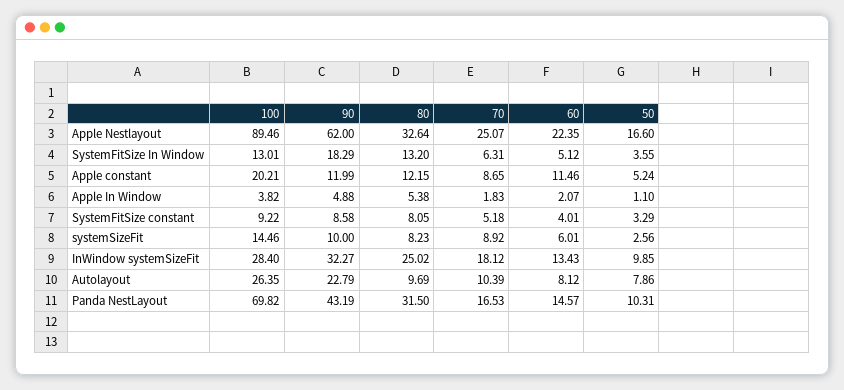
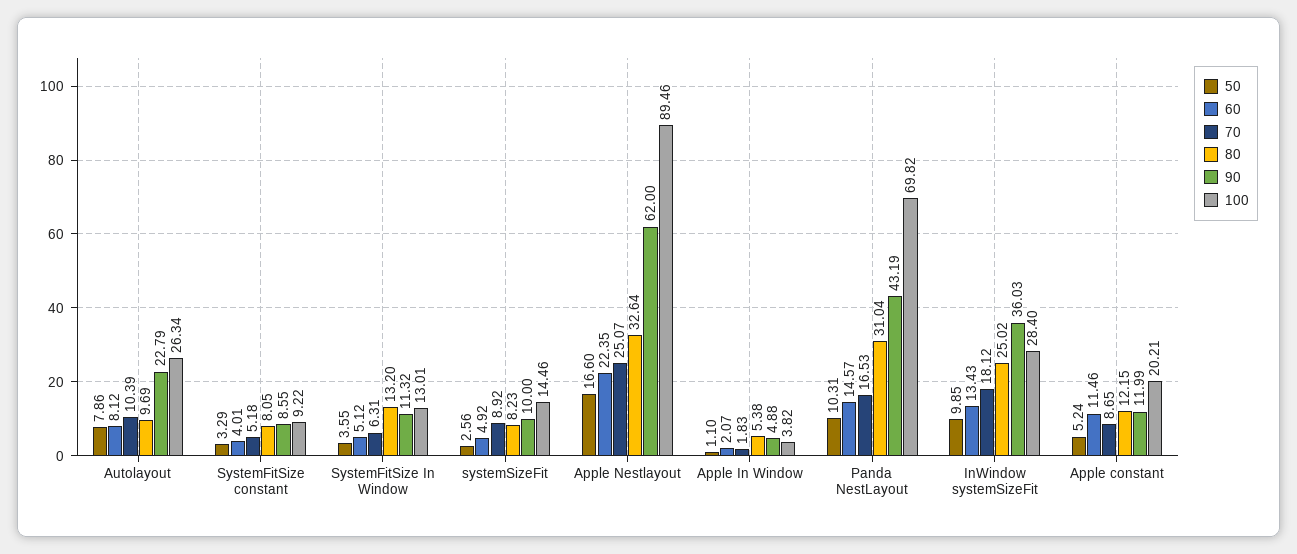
  {
    "100": {
      "Apple Nestlayout": 89.46,
      "SystemFitSize In Window": 13.01,
      "Apple constant": 20.21,
      "Apple In Window": 3.82,
      "SystemFitSize constant": 9.22,
      "systemSizeFit": 14.46,
      "InWindow systemSizeFit": 28.4,
-     "Autolayout": 26.35,
+     "Autolayout": 26.34,
      "Panda NestLayout": 69.82
    },
    "90": {
      "Apple Nestlayout": 62,
-     "SystemFitSize In Window": 18.29,
+     "SystemFitSize In Window": 11.32,
      "Apple constant": 11.99,
      "Apple In Window": 4.88,
-     "SystemFitSize constant": 8.58,
+     "SystemFitSize constant": 8.55,
      "systemSizeFit": 10,
-     "InWindow systemSizeFit": 32.27,
+     "InWindow systemSizeFit": 36.03,
      "Autolayout": 22.79,
      "Panda NestLayout": 43.19
    },
    "80": {
      "Apple Nestlayout": 32.64,
      "SystemFitSize In Window": 13.2,
      "Apple constant": 12.15,
      "Apple In Window": 5.38,
      "SystemFitSize constant": 8.05,
      "systemSizeFit": 8.23,
      "InWindow systemSizeFit": 25.02,
      "Autolayout": 9.69,
-     "Panda NestLayout": 31.5
+     "Panda NestLayout": 31.04
    },
    "70": {
      "Apple Nestlayout": 25.07,
      "SystemFitSize In Window": 6.31,
      "Apple constant": 8.65,
      "Apple In Window": 1.83,
      "SystemFitSize constant": 5.18,
      "systemSizeFit": 8.92,
      "InWindow systemSizeFit": 18.12,
      "Autolayout": 10.39,
      "Panda NestLayout": 16.53
    },
    "60": {
      "Apple Nestlayout": 22.35,
      "SystemFitSize In Window": 5.12,
      "Apple constant": 11.46,
      "Apple In Window": 2.07,
      "SystemFitSize constant": 4.01,
-     "systemSizeFit": 6.01,
+     "systemSizeFit": 4.92,
      "InWindow systemSizeFit": 13.43,
      "Autolayout": 8.12,
      "Panda NestLayout": 14.57
    },
    "50": {
      "Apple Nestlayout": 16.6,
      "SystemFitSize In Window": 3.55,
      "Apple constant": 5.24,
      "Apple In Window": 1.1,
      "SystemFitSize constant": 3.29,
      "systemSizeFit": 2.56,
      "InWindow systemSizeFit": 9.85,
      "Autolayout": 7.86,
      "Panda NestLayout": 10.31
    }
  }

